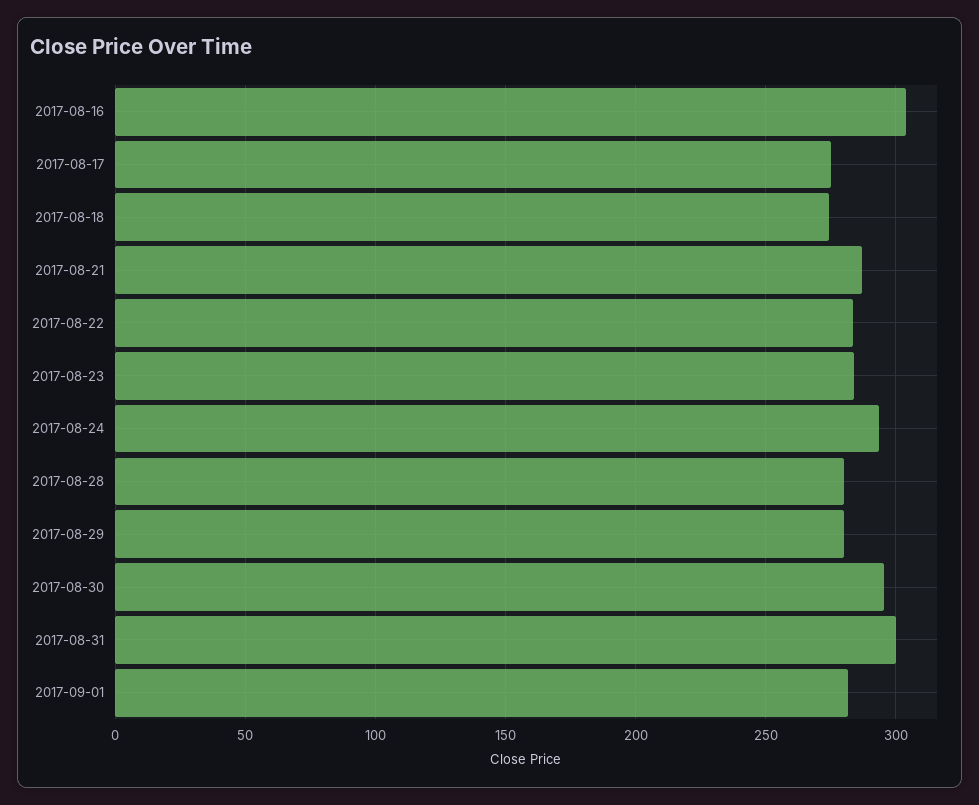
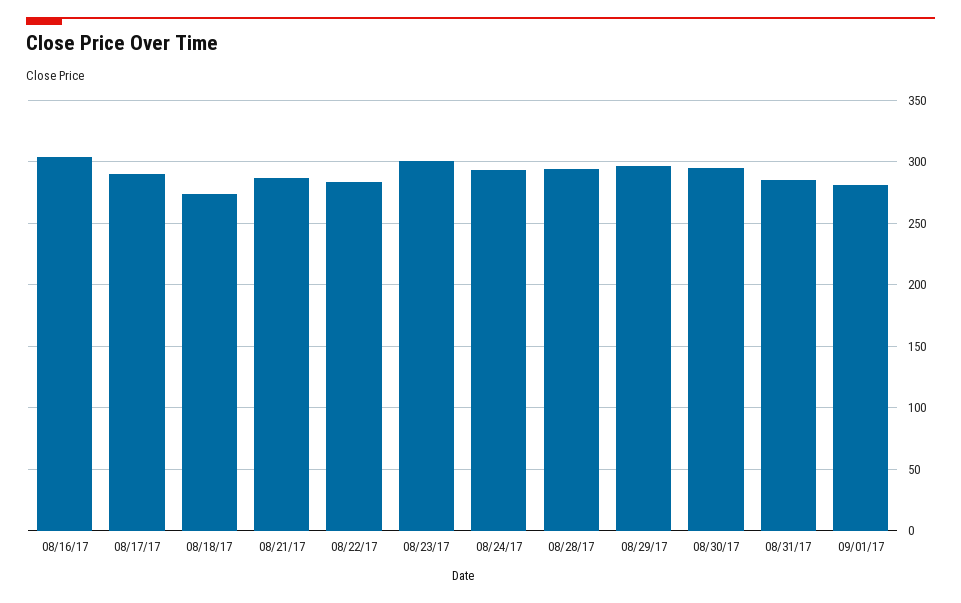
  {
    "2017-08-16": 305,
-   "2017-08-17": 275,
+   "2017-08-17": 290,
    "2017-08-18": 275,
    "2017-08-21": 285,
    "2017-08-22": 285,
-   "2017-08-23": 285,
+   "2017-08-23": 300,
    "2017-08-24": 295,
-   "2017-08-28": 280,
+   "2017-08-28": 295,
-   "2017-08-29": 280,
+   "2017-08-29": 295,
    "2017-08-30": 295,
-   "2017-08-31": 300,
+   "2017-08-31": 285,
    "2017-09-01": 280
  }

